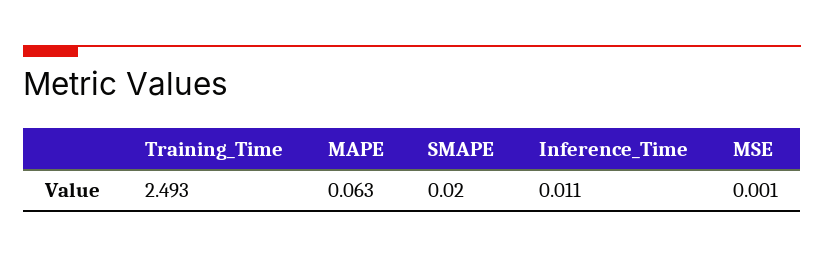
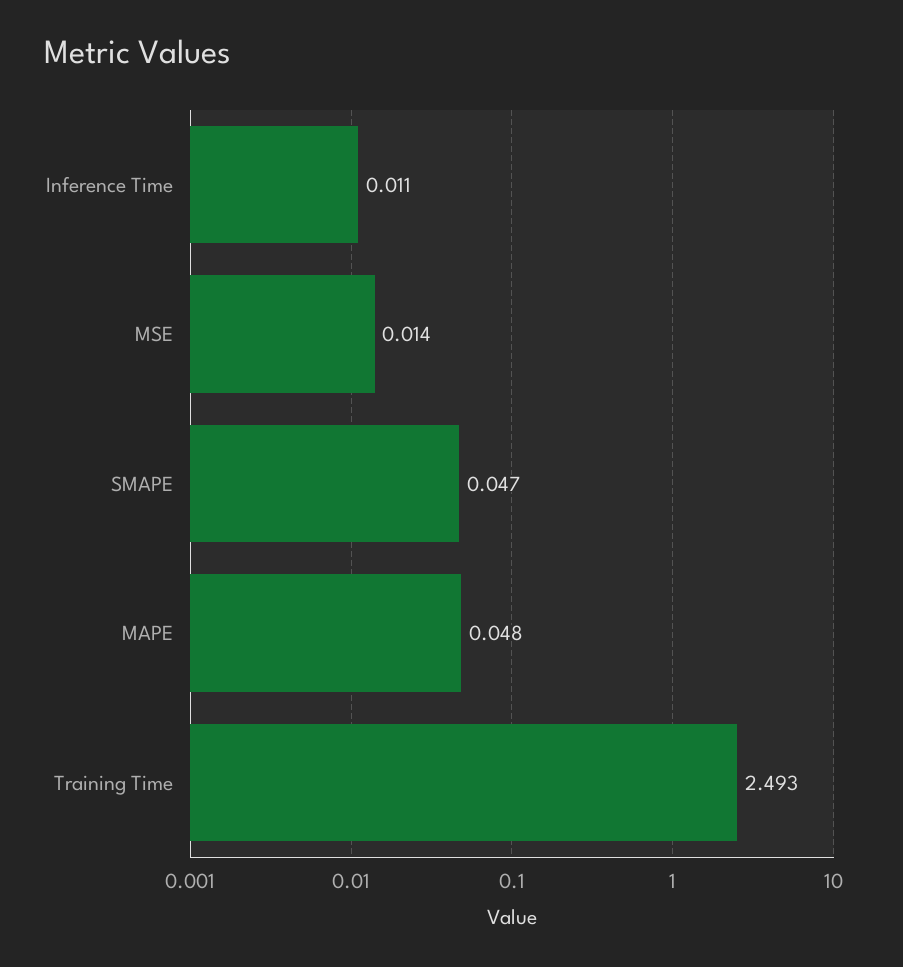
  {
    "Training_Time": 2.493,
-   "MAPE": 0.063,
+   "MAPE": 0.048,
-   "SMAPE": 0.02,
+   "SMAPE": 0.047,
    "Inference_Time": 0.011,
-   "MSE": 0.001
+   "MSE": 0.014
  }

